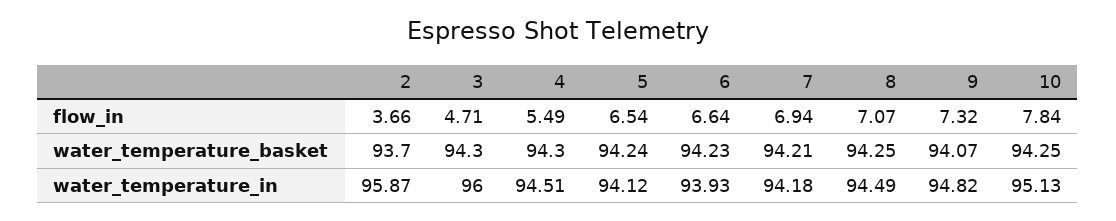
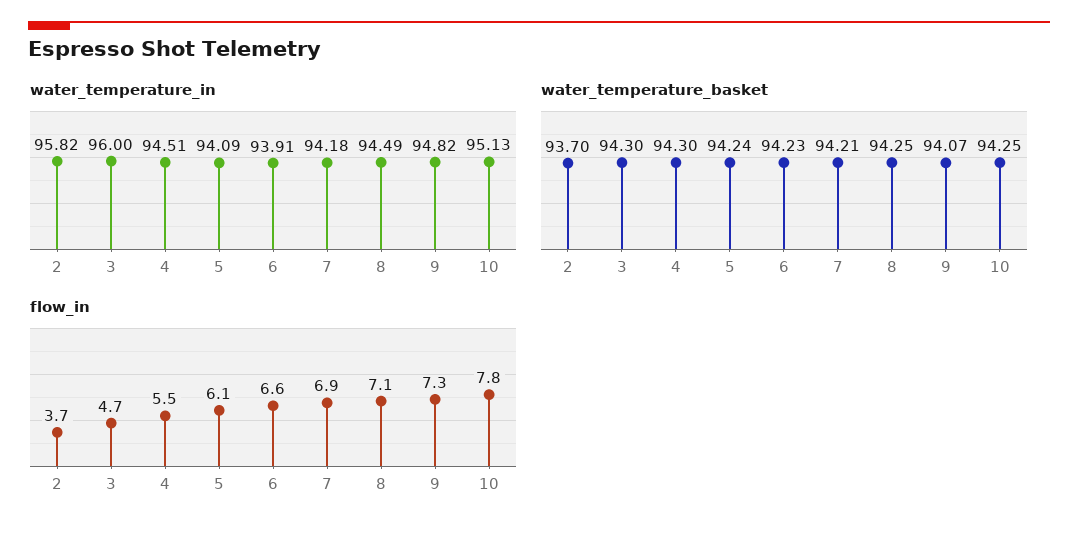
  {
    "flow_in": {
      "2": 3.66,
      "3": 4.71,
      "4": 5.49,
-     "5": 6.54,
+     "5": 6.1,
      "6": 6.64,
      "7": 6.94,
      "8": 7.07,
      "9": 7.32,
      "10": 7.84
    },
    "water_temperature_basket": {
      "2": 93.7,
      "3": 94.3,
      "4": 94.3,
      "5": 94.24,
      "6": 94.23,
      "7": 94.21,
      "8": 94.25,
      "9": 94.07,
      "10": 94.25
    },
    "water_temperature_in": {
-     "2": 95.87,
+     "2": 95.82,
      "3": 96,
      "4": 94.51,
-     "5": 94.12,
+     "5": 94.09,
-     "6": 93.93,
+     "6": 93.91,
      "7": 94.18,
      "8": 94.49,
      "9": 94.82,
      "10": 95.13
    }
  }

